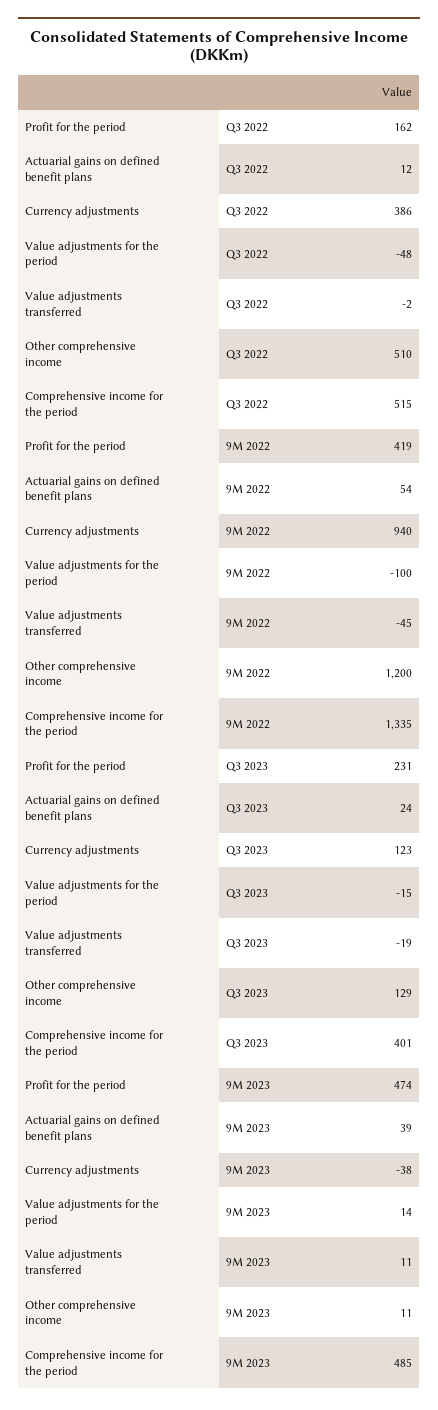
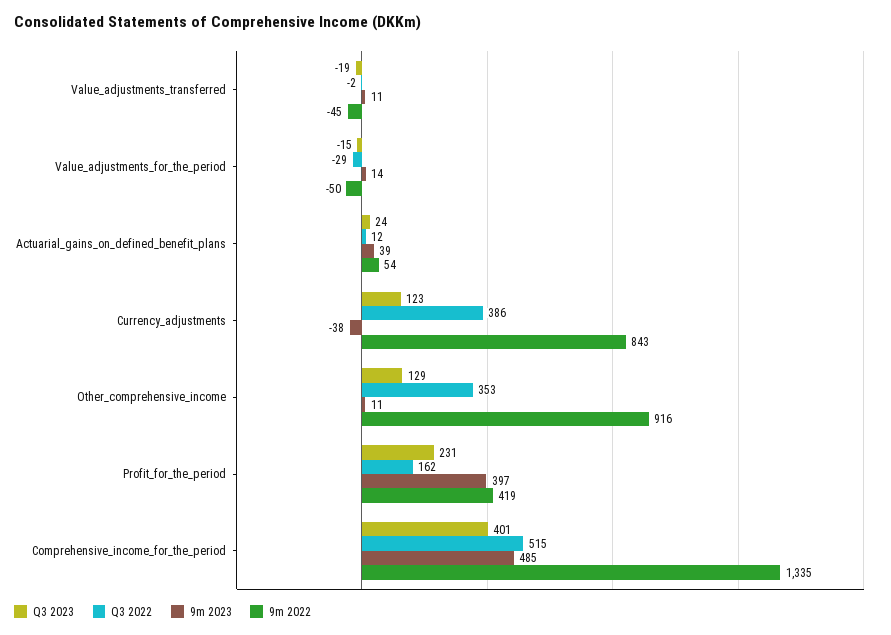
  {
    "Q3 2022": {
      "Profit for the period": 162,
      "Actuarial gains on defined benefit plans": 12,
      "Currency adjustments": 386,
-     "Value adjustments for the period": -48,
+     "Value adjustments for the period": -29,
      "Value adjustments transferred": -2,
-     "Other comprehensive income": 510,
+     "Other comprehensive income": 353,
      "Comprehensive income for the period": 515
    },
    "9M 2022": {
      "Profit for the period": 419,
      "Actuarial gains on defined benefit plans": 54,
-     "Currency adjustments": 940,
+     "Currency adjustments": 843,
-     "Value adjustments for the period": -100,
+     "Value adjustments for the period": -50,
      "Value adjustments transferred": -45,
-     "Other comprehensive income": 1200,
+     "Other comprehensive income": 916,
      "Comprehensive income for the period": 1335
    },
    "Q3 2023": {
      "Profit for the period": 231,
      "Actuarial gains on defined benefit plans": 24,
      "Currency adjustments": 123,
      "Value adjustments for the period": -15,
      "Value adjustments transferred": -19,
      "Other comprehensive income": 129,
      "Comprehensive income for the period": 401
    },
    "9M 2023": {
-     "Profit for the period": 474,
+     "Profit for the period": 397,
      "Actuarial gains on defined benefit plans": 39,
      "Currency adjustments": -38,
      "Value adjustments for the period": 14,
      "Value adjustments transferred": 11,
      "Other comprehensive income": 11,
      "Comprehensive income for the period": 485
    }
  }

